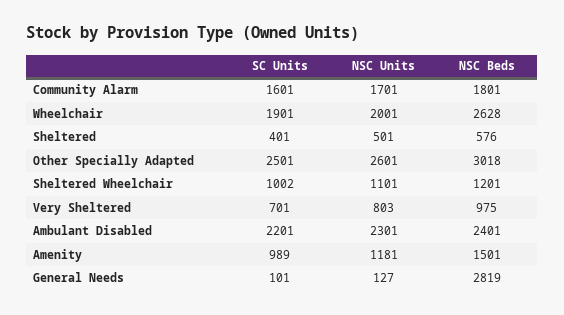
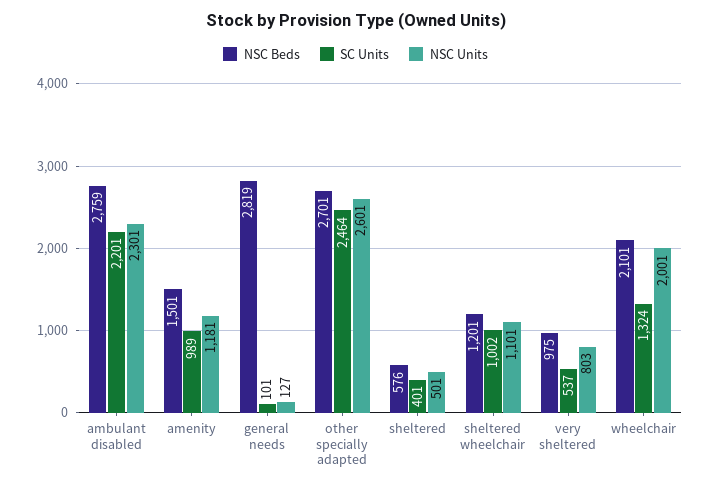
  {
    "SC Units": {
-     "Community Alarm": 1601,
-     "Wheelchair": 1901,
+     "Wheelchair": 1324,
      "Sheltered": 401,
-     "Other Specially Adapted": 2501,
+     "Other Specially Adapted": 2464,
      "Sheltered Wheelchair": 1002,
-     "Very Sheltered": 701,
+     "Very Sheltered": 537,
      "Ambulant Disabled": 2201,
      "Amenity": 989,
      "General Needs": 101
    },
    "NSC Units": {
-     "Community Alarm": 1701,
      "Wheelchair": 2001,
      "Sheltered": 501,
      "Other Specially Adapted": 2601,
      "Sheltered Wheelchair": 1101,
      "Very Sheltered": 803,
      "Ambulant Disabled": 2301,
      "Amenity": 1181,
      "General Needs": 127
    },
    "NSC Beds": {
-     "Community Alarm": 1801,
-     "Wheelchair": 2628,
+     "Wheelchair": 2101,
      "Sheltered": 576,
-     "Other Specially Adapted": 3018,
+     "Other Specially Adapted": 2701,
      "Sheltered Wheelchair": 1201,
      "Very Sheltered": 975,
-     "Ambulant Disabled": 2401,
+     "Ambulant Disabled": 2759,
      "Amenity": 1501,
      "General Needs": 2819
    }
  }

